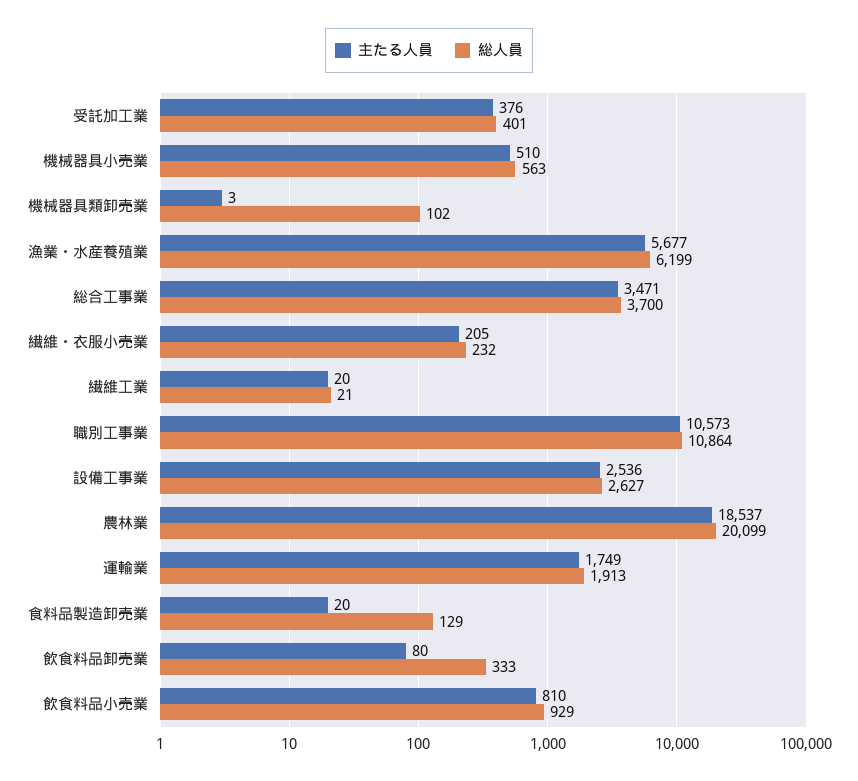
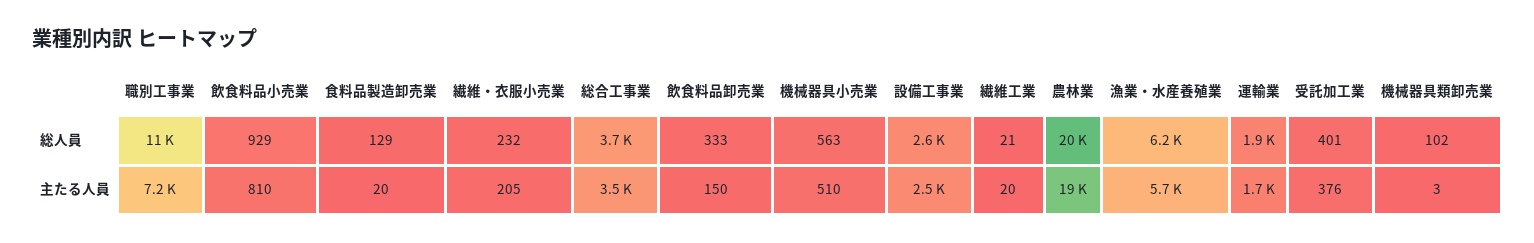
  {
    "主たる人員": {
      "受託加工業": 376,
      "機械器具小売業": 510,
      "機械器具類卸売業": 3,
      "漁業・水産養殖業": 5677,
      "総合工事業": 3471,
      "繊維・衣服小売業": 205,
      "繊維工業": 20,
-     "職別工事業": 10573,
+     "職別工事業": 7200,
      "設備工事業": 2536,
      "農林業": 18537,
      "運輸業": 1749,
      "食料品製造卸売業": 20,
-     "飲食料品卸売業": 80,
+     "飲食料品卸売業": 150,
      "飲食料品小売業": 810
    },
    "総人員": {
      "受託加工業": 401,
      "機械器具小売業": 563,
      "機械器具類卸売業": 102,
      "漁業・水産養殖業": 6199,
      "総合工事業": 3700,
      "繊維・衣服小売業": 232,
      "繊維工業": 21,
      "職別工事業": 10864,
      "設備工事業": 2627,
      "農林業": 20099,
      "運輸業": 1913,
      "食料品製造卸売業": 129,
      "飲食料品卸売業": 333,
      "飲食料品小売業": 929
    }
  }

